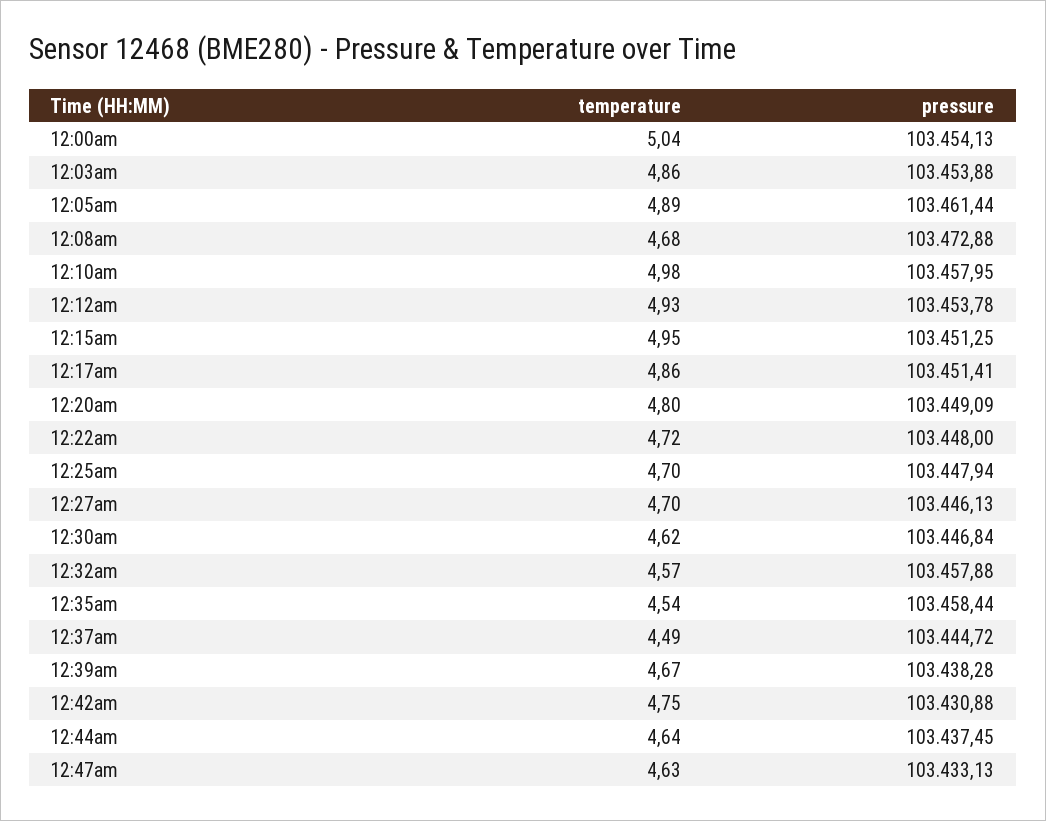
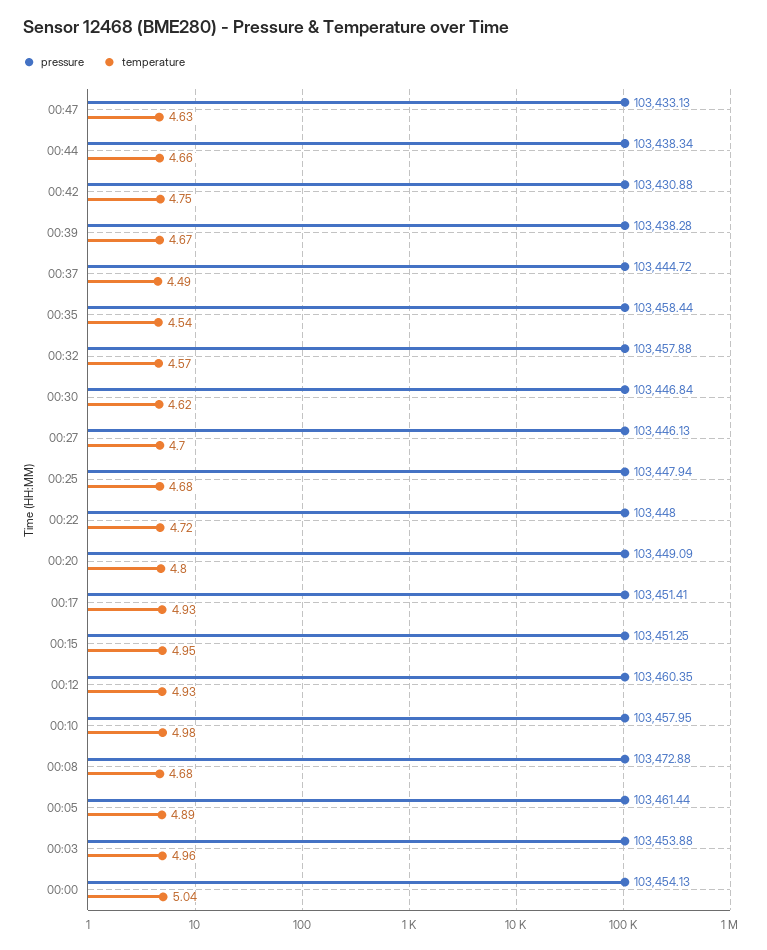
  {
    "temperature": {
      "12:00am": 5.04,
-     "12:03am": 4.86,
+     "12:03am": 4.96,
      "12:05am": 4.89,
      "12:08am": 4.68,
      "12:10am": 4.98,
      "12:12am": 4.93,
      "12:15am": 4.95,
-     "12:17am": 4.86,
+     "12:17am": 4.93,
      "12:20am": 4.8,
      "12:22am": 4.72,
-     "12:25am": 4.7,
+     "12:25am": 4.68,
      "12:27am": 4.7,
      "12:30am": 4.62,
      "12:32am": 4.57,
      "12:35am": 4.54,
      "12:37am": 4.49,
      "12:39am": 4.67,
      "12:42am": 4.75,
-     "12:44am": 4.64,
+     "12:44am": 4.66,
      "12:47am": 4.63
    },
    "pressure": {
      "12:00am": 103454.13,
      "12:03am": 103453.88,
      "12:05am": 103461.44,
      "12:08am": 103472.88,
      "12:10am": 103457.95,
-     "12:12am": 103453.78,
+     "12:12am": 103460.35,
      "12:15am": 103451.25,
      "12:17am": 103451.41,
      "12:20am": 103449.09,
      "12:22am": 103448,
      "12:25am": 103447.94,
      "12:27am": 103446.13,
      "12:30am": 103446.84,
      "12:32am": 103457.88,
      "12:35am": 103458.44,
      "12:37am": 103444.72,
      "12:39am": 103438.28,
      "12:42am": 103430.88,
-     "12:44am": 103437.45,
+     "12:44am": 103438.34,
      "12:47am": 103433.13
    }
  }

